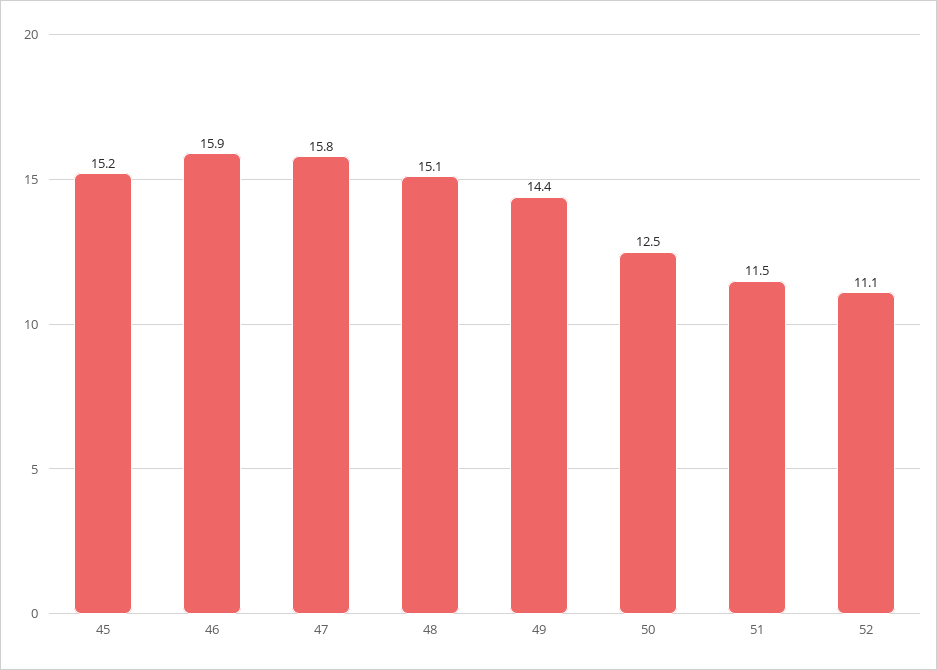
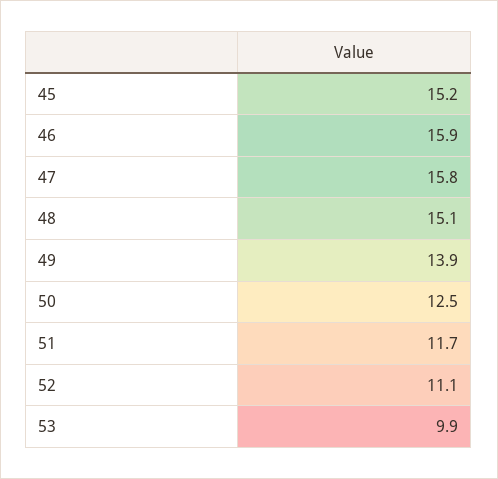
  {
    "45": 15.2,
    "46": 15.9,
    "47": 15.8,
    "48": 15.1,
-   "49": 14.4,
+   "49": 13.9,
    "50": 12.5,
-   "51": 11.5,
+   "51": 11.7,
-   "52": 11.1
+   "52": 11.1,
+   "53": 9.9
  }

